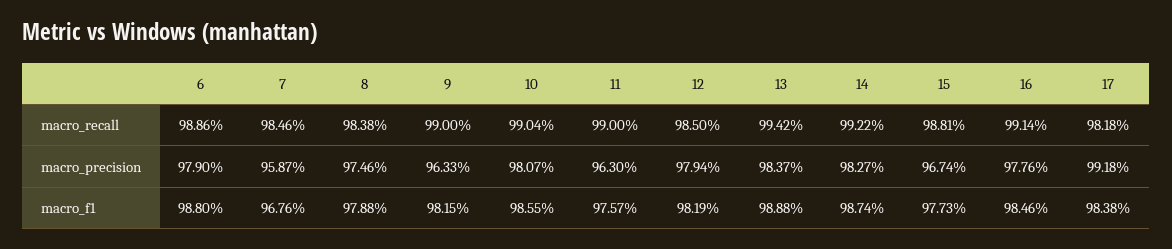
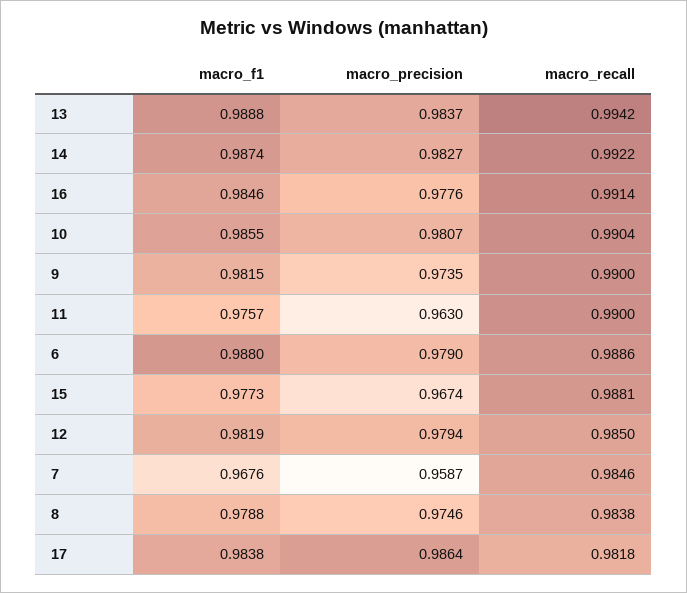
  {
    "6": {
      "macro_recall": 0.9886,
      "macro_precision": 0.979,
      "macro_f1": 0.988
    },
    "7": {
      "macro_recall": 0.9846,
      "macro_precision": 0.9587,
      "macro_f1": 0.9676
    },
    "8": {
      "macro_recall": 0.9838,
      "macro_precision": 0.9746,
      "macro_f1": 0.9788
    },
    "9": {
      "macro_recall": 0.99,
-     "macro_precision": 0.9633,
+     "macro_precision": 0.9735,
      "macro_f1": 0.9815
    },
    "10": {
      "macro_recall": 0.9904,
      "macro_precision": 0.9807,
      "macro_f1": 0.9855
    },
    "11": {
      "macro_recall": 0.99,
      "macro_precision": 0.963,
      "macro_f1": 0.9757
    },
    "12": {
      "macro_recall": 0.985,
      "macro_precision": 0.9794,
      "macro_f1": 0.9819
    },
    "13": {
      "macro_recall": 0.9942,
      "macro_precision": 0.9837,
      "macro_f1": 0.9888
    },
    "14": {
      "macro_recall": 0.9922,
      "macro_precision": 0.9827,
      "macro_f1": 0.9874
    },
    "15": {
      "macro_recall": 0.9881,
      "macro_precision": 0.9674,
      "macro_f1": 0.9773
    },
    "16": {
      "macro_recall": 0.9914,
      "macro_precision": 0.9776,
      "macro_f1": 0.9846
    },
    "17": {
      "macro_recall": 0.9818,
-     "macro_precision": 0.9918,
+     "macro_precision": 0.9864,
      "macro_f1": 0.9838
    }
  }

